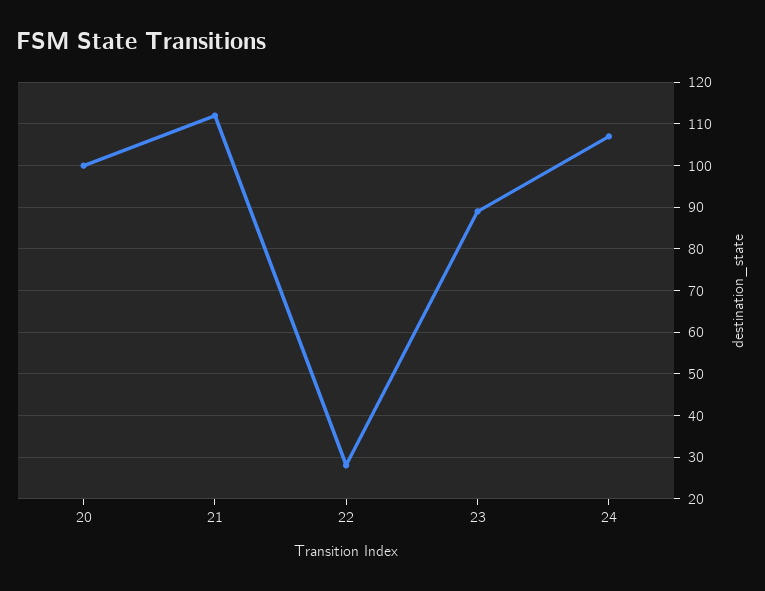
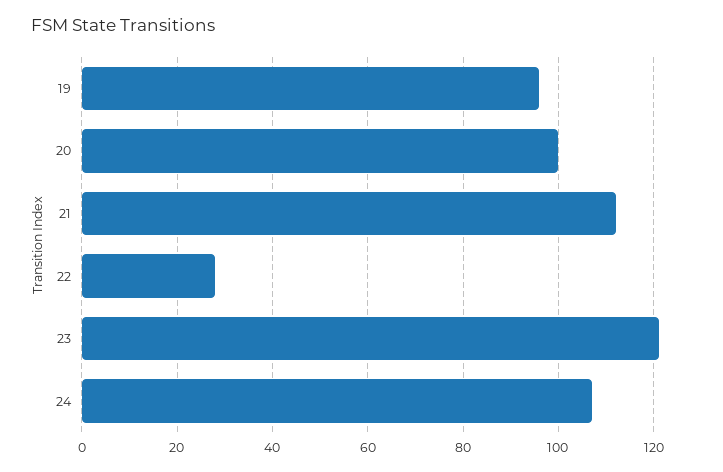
  {
    "20": 100,
    "21": 110,
    "22": 30,
-   "23": 90,
+   "23": 120,
-   "24": 105
+   "24": 105,
+   "19": 95
  }

